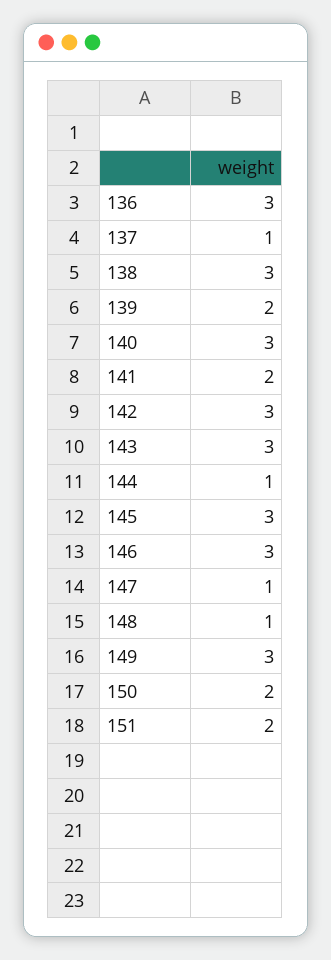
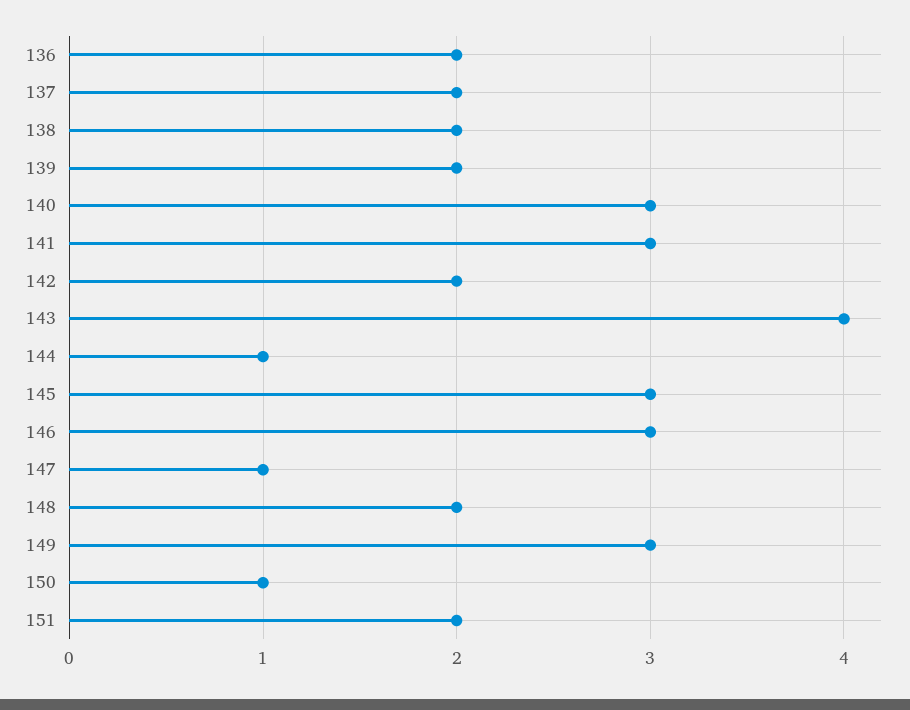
  {
-   "136": 3,
+   "136": 2,
-   "137": 1,
+   "137": 2,
-   "138": 3,
+   "138": 2,
    "139": 2,
    "140": 3,
-   "141": 2,
+   "141": 3,
-   "142": 3,
+   "142": 2,
-   "143": 3,
+   "143": 4,
    "144": 1,
    "145": 3,
    "146": 3,
    "147": 1,
-   "148": 1,
+   "148": 2,
    "149": 3,
-   "150": 2,
+   "150": 1,
    "151": 2
  }

